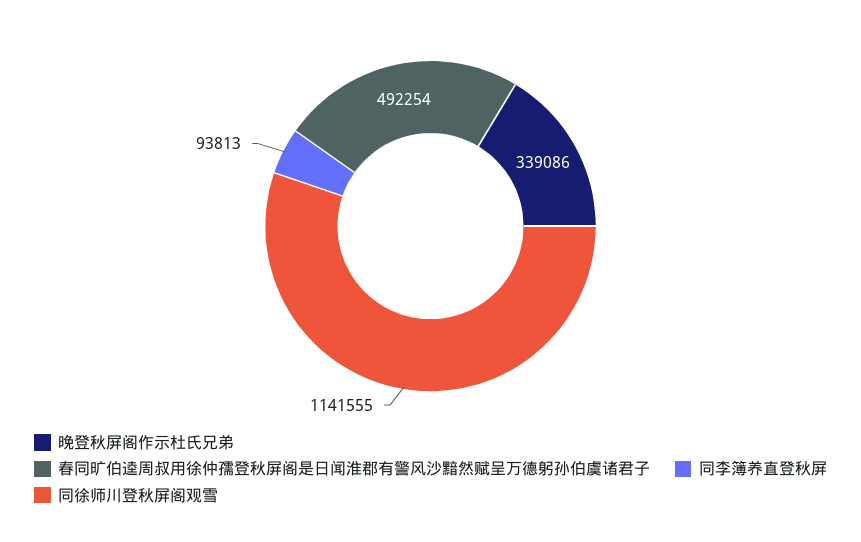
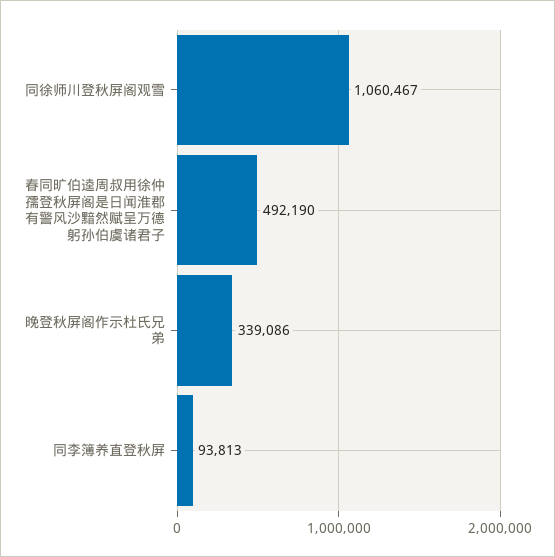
  {
    "晚登秋屏阁作示杜氏兄弟": 339086,
-   "春同旷伯逵周叔用徐仲孺登秋屏阁是日闻淮郡有警风沙黯然赋呈万德躬孙伯虞诸君子": 492254,
+   "春同旷伯逵周叔用徐仲孺登秋屏阁是日闻淮郡有警风沙黯然赋呈万德躬孙伯虞诸君子": 492190,
    "同李簿养直登秋屏": 93813,
-   "同徐师川登秋屏阁观雪": 1141555
+   "同徐师川登秋屏阁观雪": 1060467
  }

